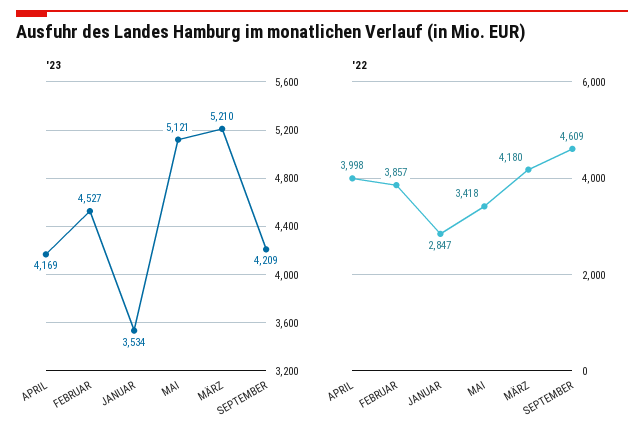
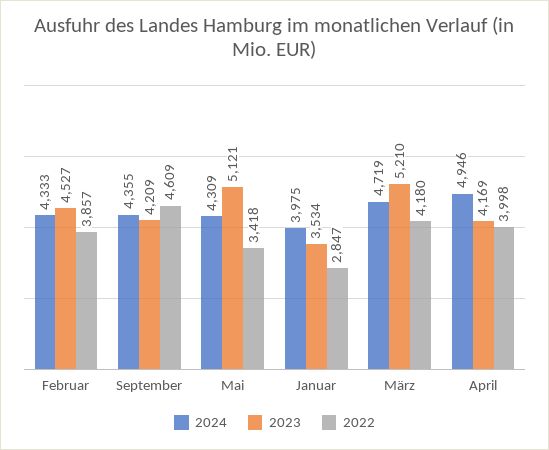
  {
    "'23": {
      "APRIL": 4169,
      "FEBRUAR": 4527,
      "JANUAR": 3534,
      "MAI": 5121,
      "MÄRZ": 5210,
      "SEPTEMBER": 4209
    },
    "'22": {
      "APRIL": 3998,
      "FEBRUAR": 3857,
      "JANUAR": 2847,
      "MAI": 3418,
      "MÄRZ": 4180,
      "SEPTEMBER": 4609
-   }
+   },
+   "2024": {
+     "FEBRUAR": 4333,
+     "SEPTEMBER": 4355,
+     "MAI": 4309,
+     "JANUAR": 3975,
+     "MÄRZ": 4719,
+     "APRIL": 4946
+   }
  }

